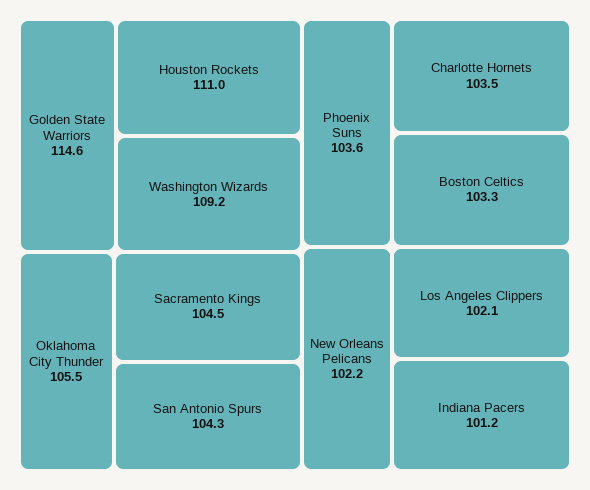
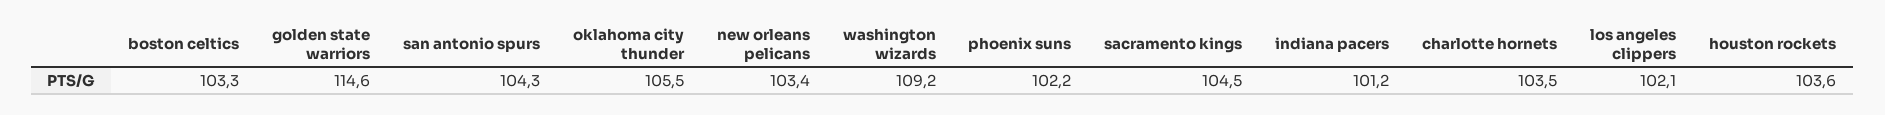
  {
    "Golden State Warriors": 114.6,
-   "Houston Rockets": 111,
+   "Houston Rockets": 103.6,
    "Washington Wizards": 109.2,
    "Oklahoma City Thunder": 105.5,
    "Sacramento Kings": 104.5,
    "San Antonio Spurs": 104.3,
-   "Phoenix Suns": 103.6,
+   "Phoenix Suns": 102.2,
    "Charlotte Hornets": 103.5,
    "Boston Celtics": 103.3,
-   "New Orleans Pelicans": 102.2,
+   "New Orleans Pelicans": 103.4,
    "Los Angeles Clippers": 102.1,
    "Indiana Pacers": 101.2
  }

